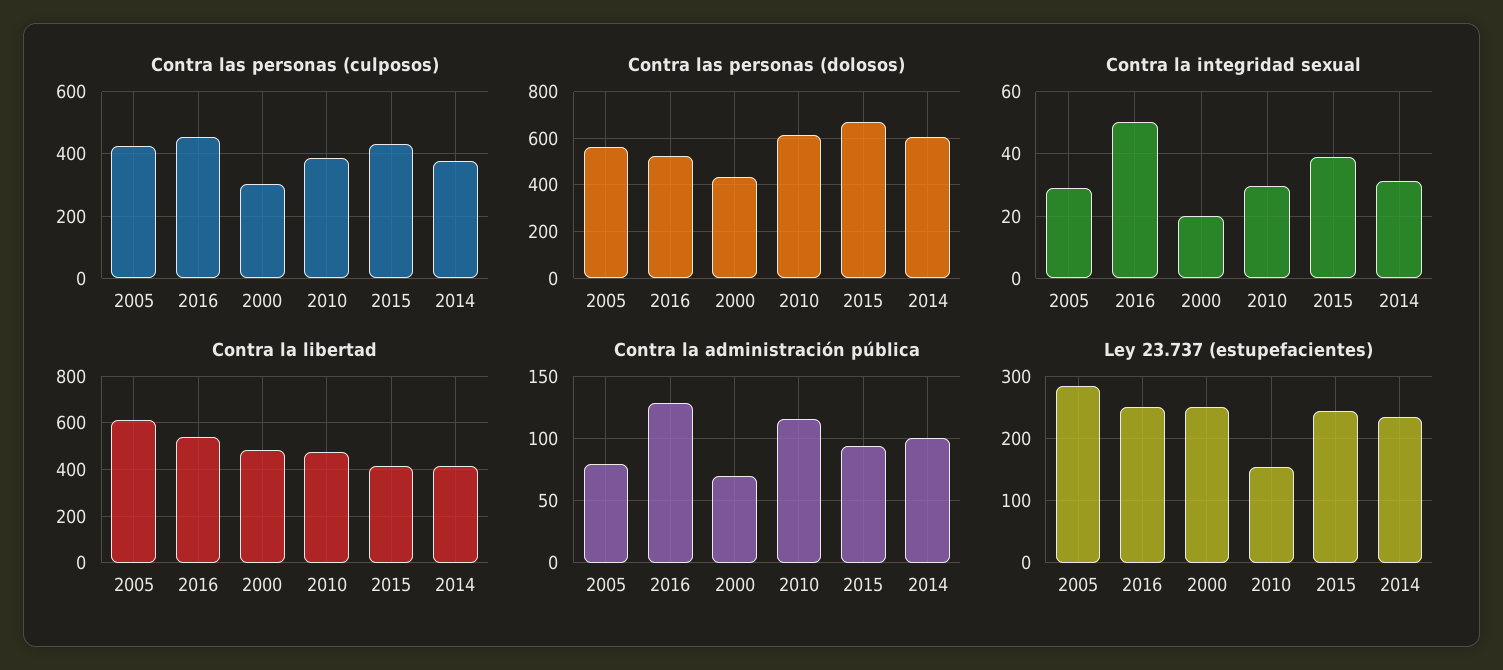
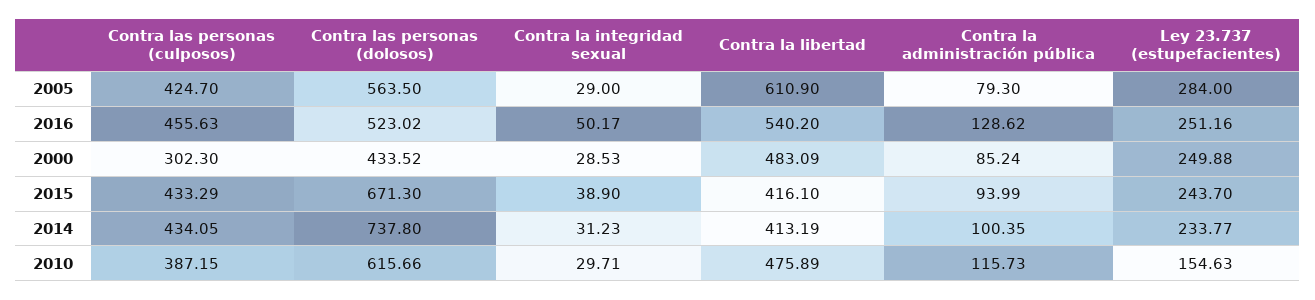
  {
    "Contra las personas (culposos)": {
      "2005": 424.7,
      "2016": 455.63,
      "2000": 302.3,
      "2010": 387.15,
      "2015": 433.29,
-     "2014": 380
+     "2014": 434.05
    },
    "Contra las personas (dolosos)": {
      "2005": 563.5,
      "2016": 523.02,
      "2000": 433.52,
      "2010": 615.66,
      "2015": 671.3,
-     "2014": 600
+     "2014": 737.8
    },
    "Contra la integridad sexual": {
      "2005": 29,
      "2016": 50.17,
-     "2000": 20,
+     "2000": 28.53,
      "2010": 29.71,
      "2015": 38.9,
      "2014": 31.23
    },
    "Contra la libertad": {
      "2005": 610.9,
      "2016": 540.2,
      "2000": 483.09,
      "2010": 475.89,
      "2015": 416.1,
      "2014": 413.19
    },
    "Contra la administración pública": {
      "2005": 79.3,
      "2016": 128.62,
-     "2000": 70,
+     "2000": 85.24,
      "2010": 115.73,
      "2015": 93.99,
      "2014": 100.35
    },
    "Ley 23.737 (estupefacientes)": {
      "2005": 284,
      "2016": 251.16,
      "2000": 249.88,
      "2010": 154.63,
      "2015": 243.7,
      "2014": 233.77
    }
  }

